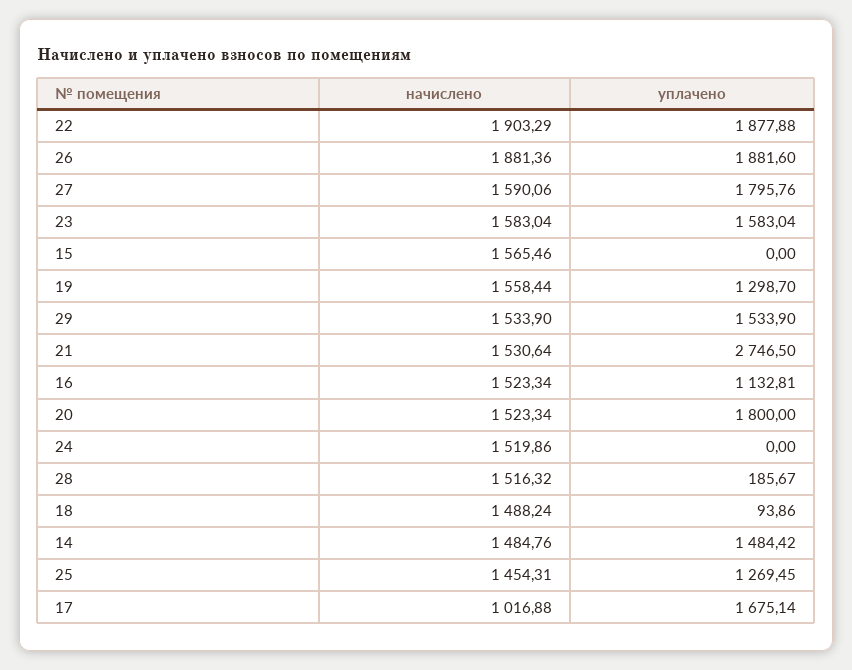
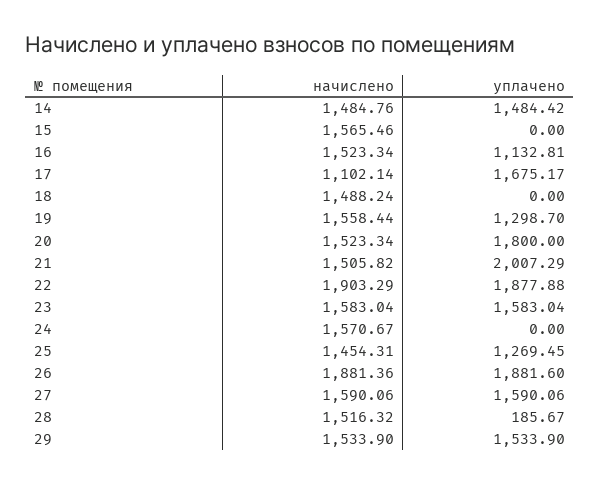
  {
    "начислено": {
      "22": 1903.29,
      "26": 1881.36,
      "27": 1590.06,
      "23": 1583.04,
      "15": 1565.46,
      "19": 1558.44,
      "29": 1533.9,
-     "21": 1530.64,
+     "21": 1505.82,
      "16": 1523.34,
      "20": 1523.34,
-     "24": 1519.86,
+     "24": 1570.67,
      "28": 1516.32,
      "18": 1488.24,
      "14": 1484.76,
      "25": 1454.31,
-     "17": 1016.88
+     "17": 1102.14
    },
    "уплачено": {
      "22": 1877.88,
      "26": 1881.6,
-     "27": 1795.76,
+     "27": 1590.06,
      "23": 1583.04,
      "15": 0,
      "19": 1298.7,
      "29": 1533.9,
-     "21": 2746.5,
+     "21": 2007.29,
      "16": 1132.81,
      "20": 1800,
      "24": 0,
      "28": 185.67,
-     "18": 93.86,
+     "18": 0,
      "14": 1484.42,
      "25": 1269.45,
-     "17": 1675.14
+     "17": 1675.17
    }
  }

